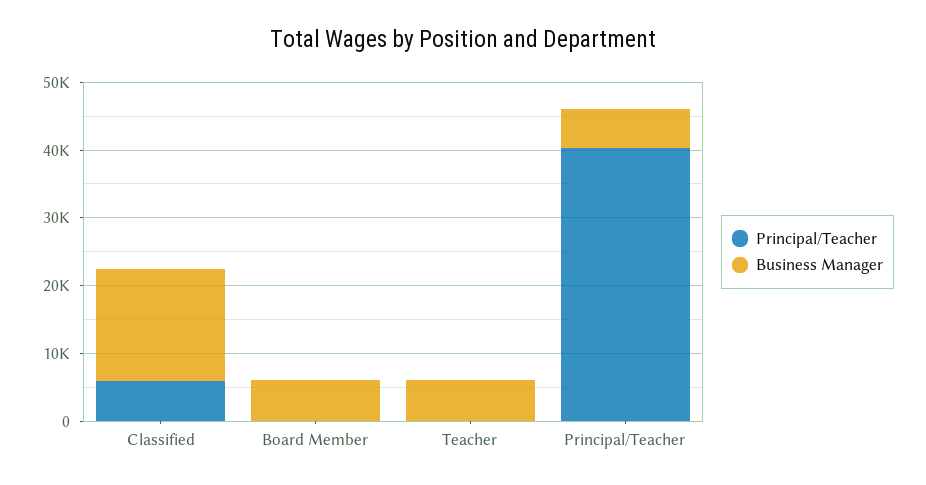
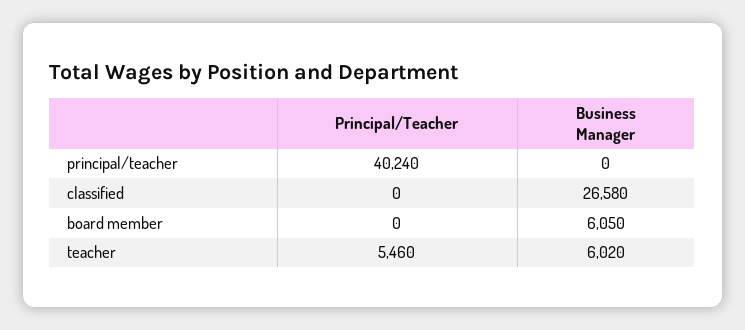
  {
    "Principal/Teacher": {
-     "Classified": 6000,
+     "Classified": 0,
      "Board Member": 0,
-     "Teacher": 0,
+     "Teacher": 5460,
      "Principal/Teacher": 40240
    },
    "Business Manager": {
-     "Classified": 16000,
+     "Classified": 26580,
      "Board Member": 6050,
      "Teacher": 6020,
-     "Principal/Teacher": 6000
+     "Principal/Teacher": 0
    }
  }

